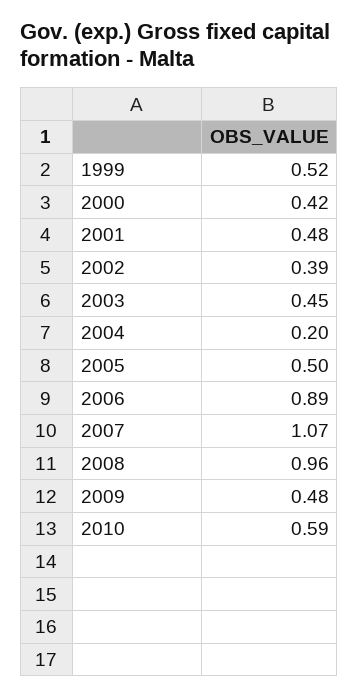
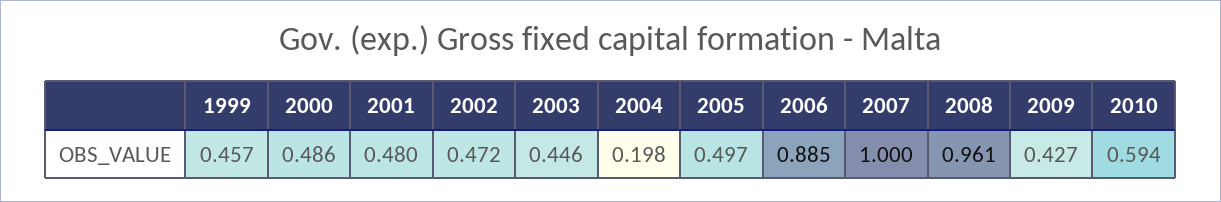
  {
-   "1999": 0.52,
+   "1999": 0.457,
-   "2000": 0.42,
+   "2000": 0.486,
    "2001": 0.48,
-   "2002": 0.39,
+   "2002": 0.472,
    "2003": 0.446,
    "2004": 0.198,
    "2005": 0.497,
    "2006": 0.885,
-   "2007": 1.07,
+   "2007": 1,
    "2008": 0.961,
-   "2009": 0.48,
+   "2009": 0.427,
    "2010": 0.594
  }

